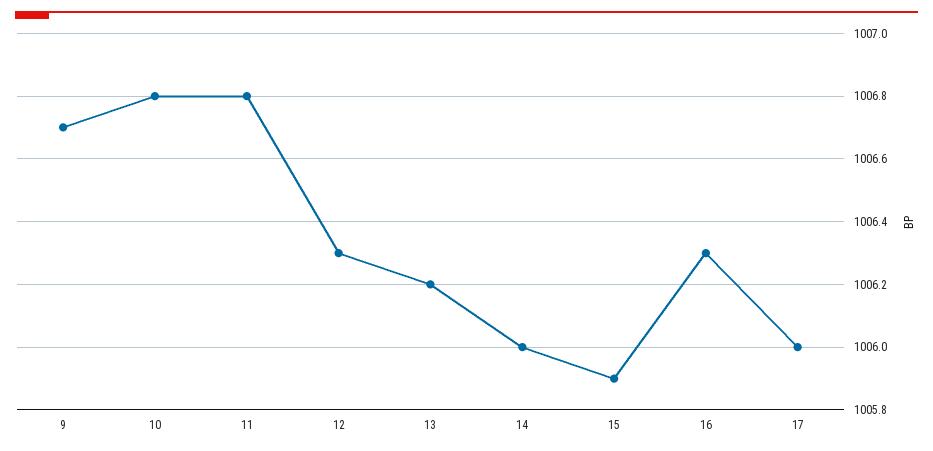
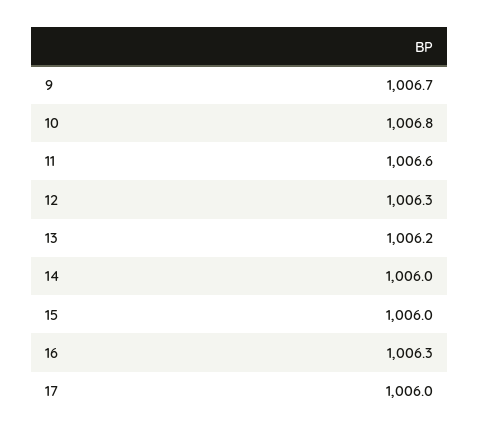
  {
    "9": 1006.7,
    "10": 1006.8,
-   "11": 1006.8,
+   "11": 1006.6,
    "12": 1006.3,
    "13": 1006.2,
    "14": 1006,
-   "15": 1005.9,
+   "15": 1006,
    "16": 1006.3,
    "17": 1006
  }

